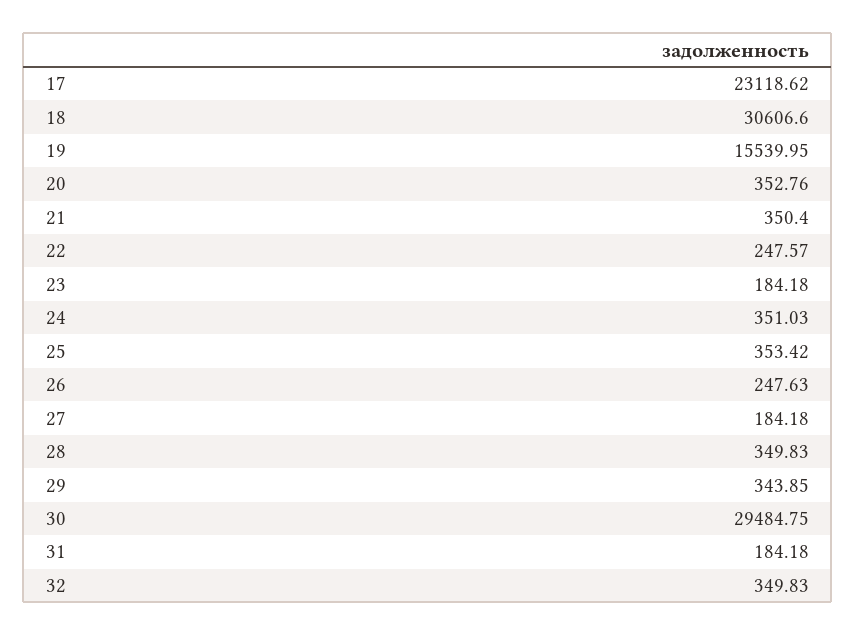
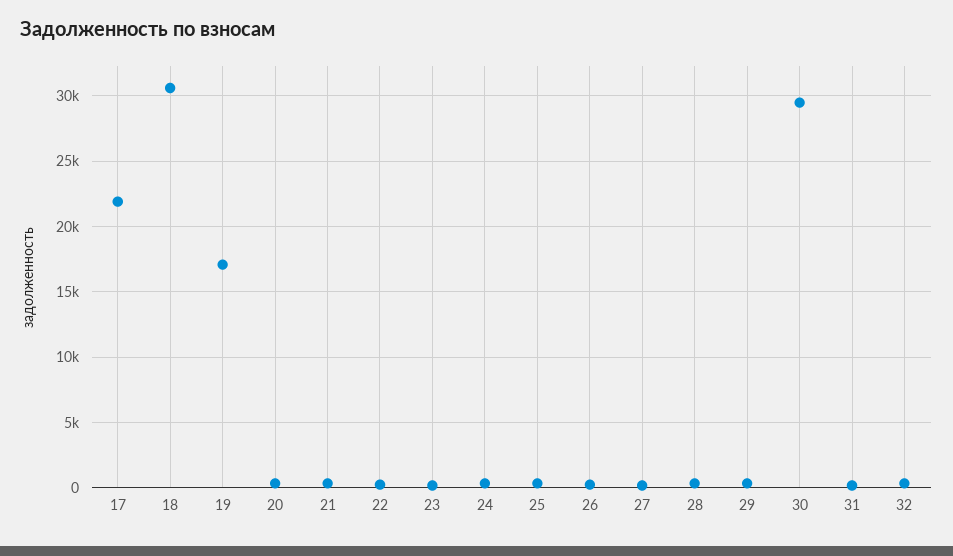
  {
-   "17": 23118.62,
+   "17": 22000,
    "18": 30606.6,
-   "19": 15539.95,
+   "19": 17000,
    "20": 352.76,
    "21": 350.4,
    "22": 247.57,
    "23": 184.18,
    "24": 351.03,
    "25": 353.42,
    "26": 247.63,
    "27": 184.18,
    "28": 349.83,
    "29": 343.85,
    "30": 29484.75,
    "31": 184.18,
    "32": 349.83
  }

